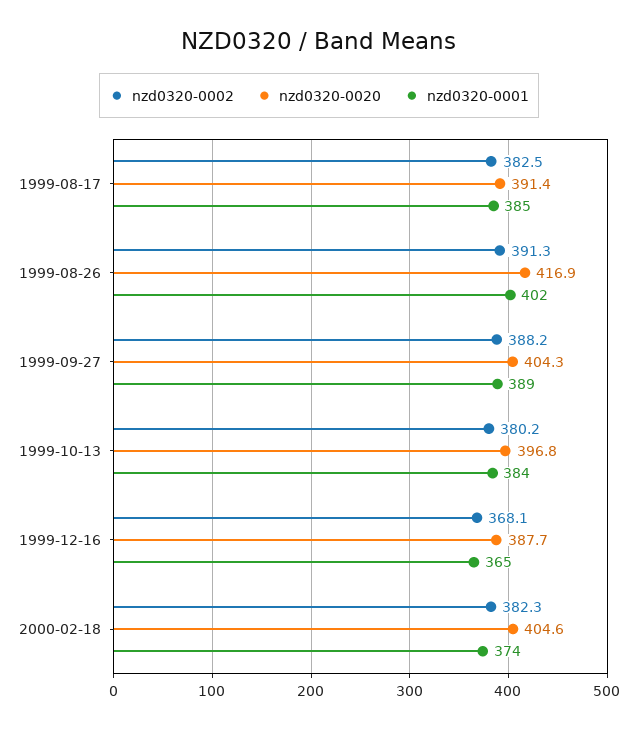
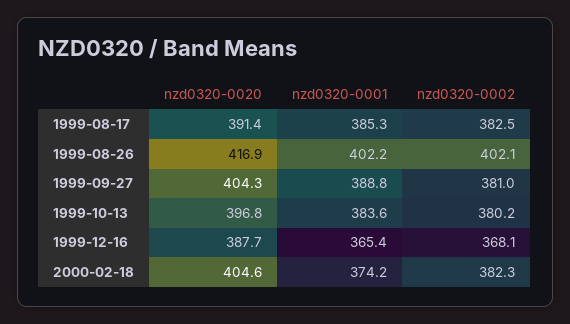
  {
    "nzd0320-0002": {
      "1999-08-17": 382.5,
-     "1999-08-26": 391.3,
+     "1999-08-26": 402.1,
-     "1999-09-27": 388.2,
+     "1999-09-27": 381,
      "1999-10-13": 380.2,
      "1999-12-16": 368.1,
      "2000-02-18": 382.3
    },
    "nzd0320-0020": {
      "1999-08-17": 391.4,
      "1999-08-26": 416.9,
      "1999-09-27": 404.3,
      "1999-10-13": 396.8,
      "1999-12-16": 387.7,
      "2000-02-18": 404.6
    },
    "nzd0320-0001": {
      "1999-08-17": 385.3,
      "1999-08-26": 402.2,
      "1999-09-27": 388.8,
      "1999-10-13": 383.6,
      "1999-12-16": 365.4,
      "2000-02-18": 374.2
    }
  }

